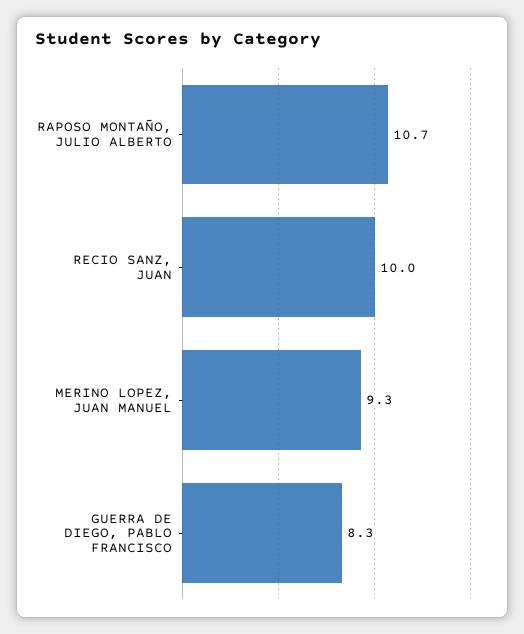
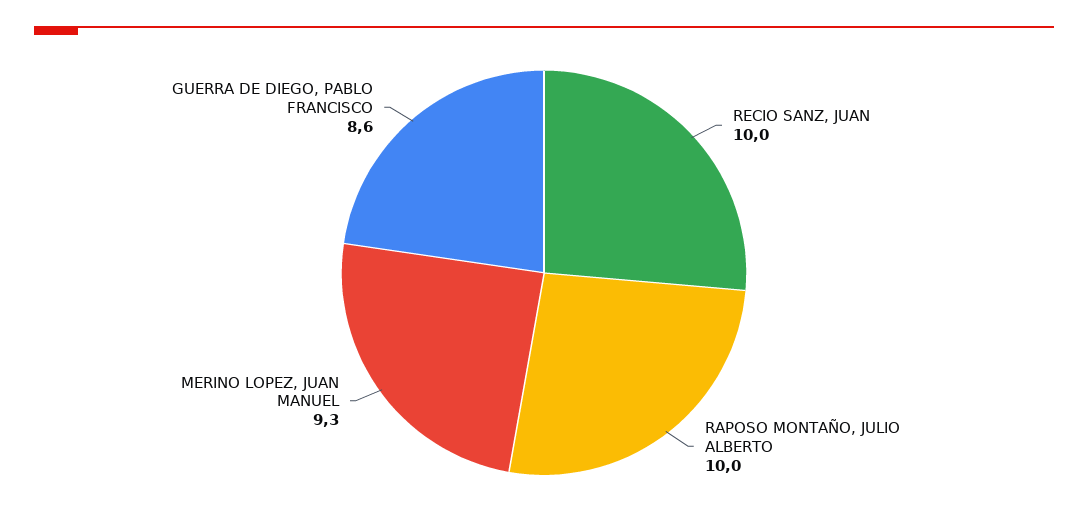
  {
-   "RAPOSO MONTAÑO, JULIO ALBERTO": 10.7,
+   "RAPOSO MONTAÑO, JULIO ALBERTO": 10,
    "RECIO SANZ, JUAN": 10,
    "MERINO LOPEZ, JUAN MANUEL": 9.3,
-   "GUERRA DE DIEGO, PABLO FRANCISCO": 8.3
+   "GUERRA DE DIEGO, PABLO FRANCISCO": 8.6
  }

